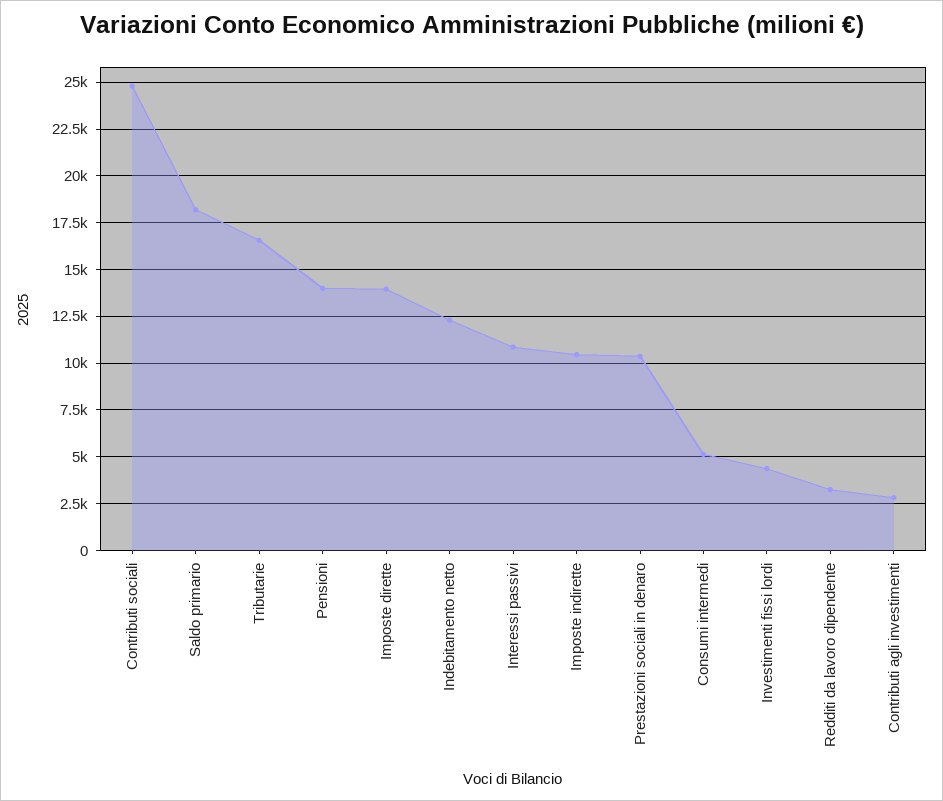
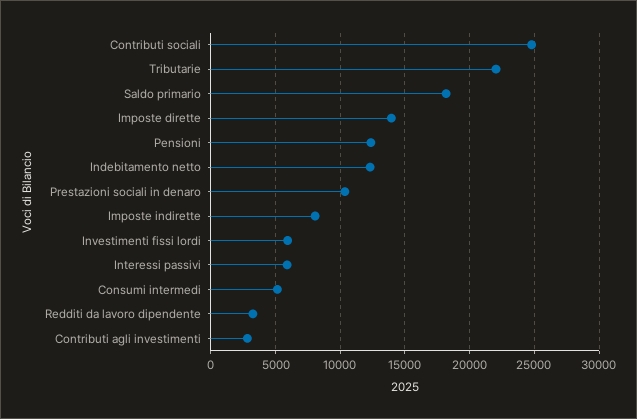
  {
    "Contributi sociali": 25000,
    "Saldo primario": 18000,
-   "Tributarie": 16500,
+   "Tributarie": 22000,
-   "Pensioni": 14000,
+   "Pensioni": 12500,
    "Imposte dirette": 14000,
    "Indebitamento netto": 12500,
-   "Interessi passivi": 11000,
+   "Interessi passivi": 6000,
-   "Imposte indirette": 10500,
+   "Imposte indirette": 8000,
    "Prestazioni sociali in denaro": 10500,
    "Consumi intermedi": 5000,
-   "Investimenti fissi lordi": 4500,
+   "Investimenti fissi lordi": 6000,
    "Redditi da lavoro dipendente": 3000,
    "Contributi agli investimenti": 3000
  }

